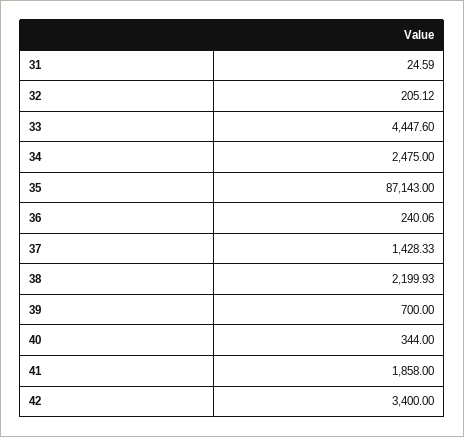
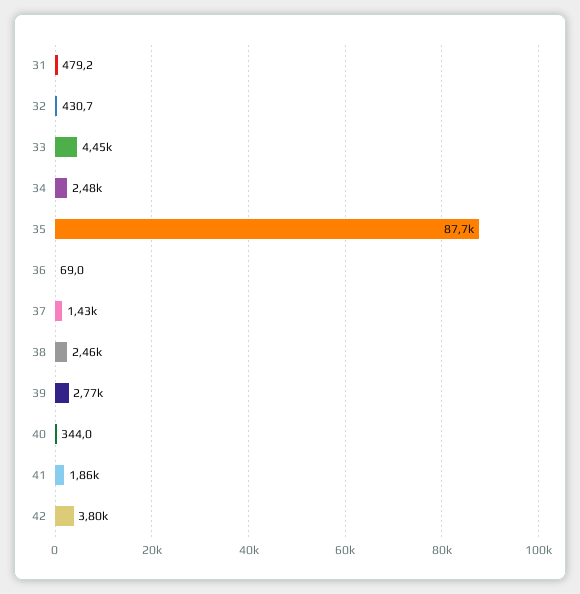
  {
-   "31": 24.59,
+   "31": 479.2,
-   "32": 205.12,
+   "32": 430.7,
    "33": 4447.6,
    "34": 2475,
-   "35": 87143,
+   "35": 87700,
-   "36": 240.06,
+   "36": 69,
    "37": 1428.33,
-   "38": 2199.93,
+   "38": 2460,
-   "39": 700,
+   "39": 2770,
    "40": 344,
    "41": 1858,
-   "42": 3400
+   "42": 3800
  }

